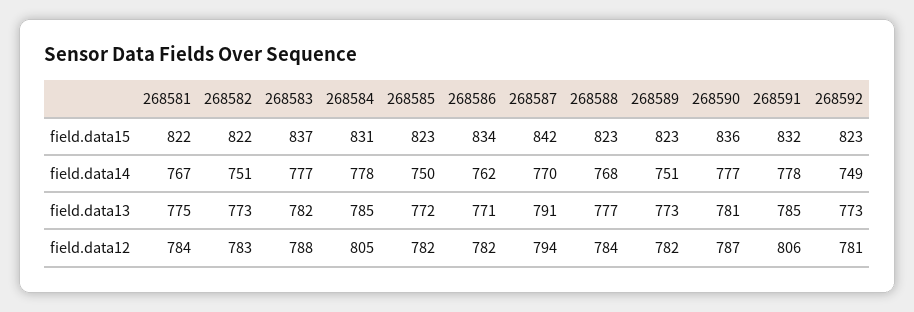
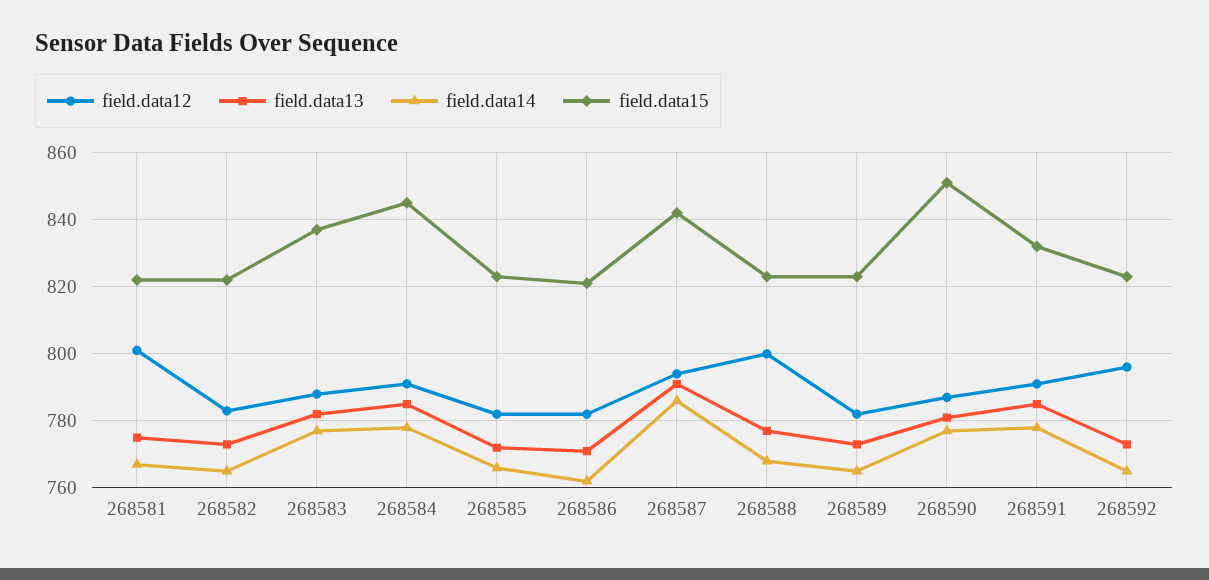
  {
    "field.data15": {
      "268581": 822,
      "268582": 822,
      "268583": 837,
-     "268584": 831,
+     "268584": 845,
      "268585": 823,
-     "268586": 834,
+     "268586": 820,
      "268587": 842,
      "268588": 823,
      "268589": 823,
-     "268590": 836,
+     "268590": 850,
      "268591": 832,
      "268592": 823
    },
    "field.data14": {
      "268581": 767,
-     "268582": 751,
+     "268582": 765,
      "268583": 777,
      "268584": 778,
-     "268585": 750,
+     "268585": 765,
      "268586": 762,
-     "268587": 770,
+     "268587": 785,
      "268588": 768,
-     "268589": 751,
+     "268589": 765,
      "268590": 777,
      "268591": 778,
-     "268592": 749
+     "268592": 765
    },
    "field.data13": {
      "268581": 775,
      "268582": 773,
      "268583": 782,
      "268584": 785,
      "268585": 772,
      "268586": 771,
      "268587": 791,
      "268588": 777,
      "268589": 773,
      "268590": 781,
      "268591": 785,
      "268592": 773
    },
    "field.data12": {
-     "268581": 784,
+     "268581": 800,
      "268582": 783,
      "268583": 788,
-     "268584": 805,
+     "268584": 790,
      "268585": 782,
      "268586": 782,
      "268587": 794,
-     "268588": 784,
+     "268588": 800,
      "268589": 782,
      "268590": 787,
-     "268591": 806,
+     "268591": 790,
-     "268592": 781
+     "268592": 795
    }
  }

